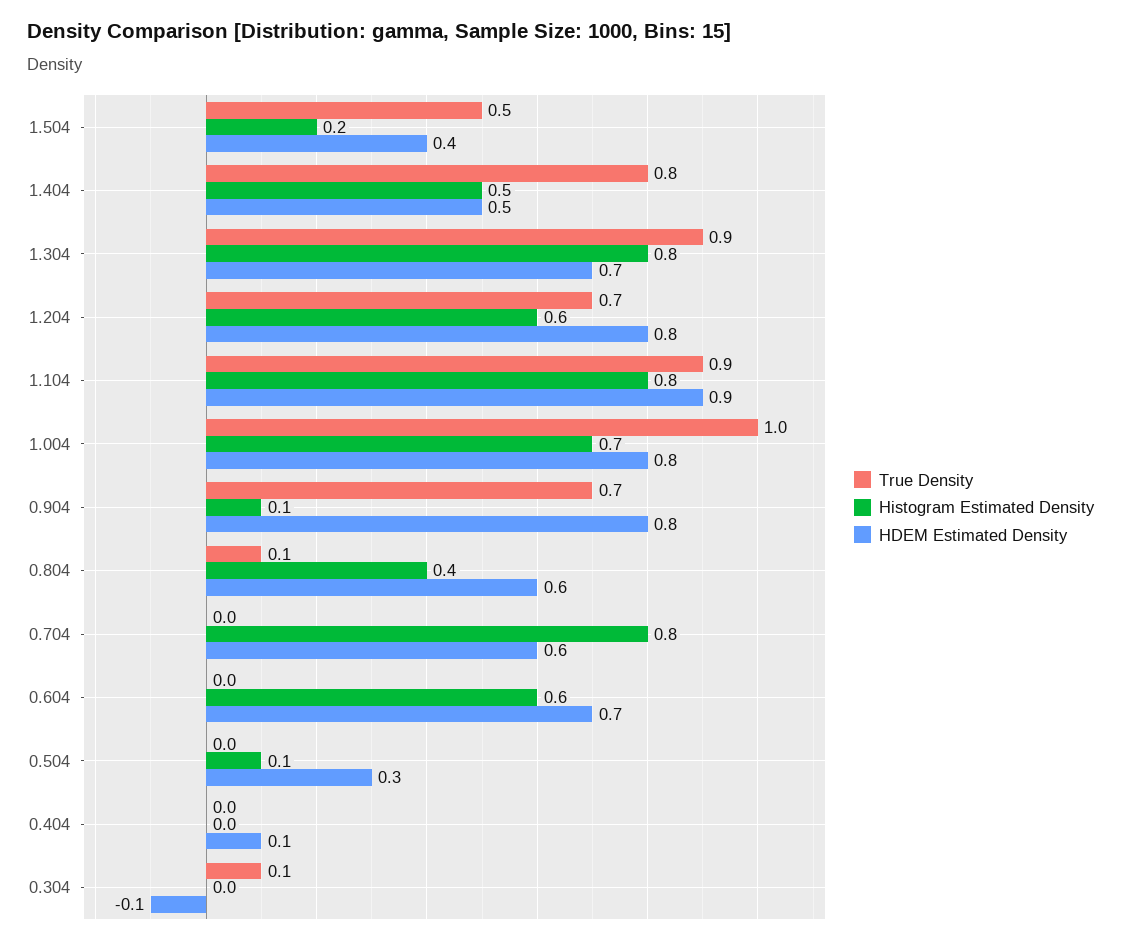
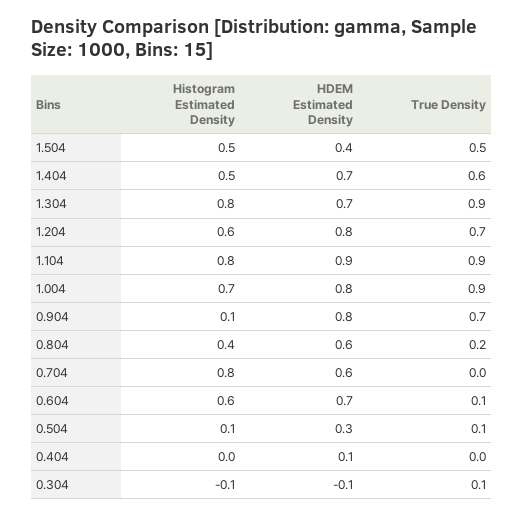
  {
    "True Density": {
      "1.504": 0.5,
-     "1.404": 0.8,
+     "1.404": 0.6,
      "1.304": 0.9,
      "1.204": 0.7,
      "1.104": 0.9,
-     "1.004": 1,
+     "1.004": 0.9,
      "0.904": 0.7,
-     "0.804": 0.1,
+     "0.804": 0.2,
      "0.704": 0,
-     "0.604": 0,
+     "0.604": 0.1,
-     "0.504": 0,
+     "0.504": 0.1,
      "0.404": 0,
      "0.304": 0.1
    },
    "Histogram Estimated Density": {
-     "1.504": 0.2,
+     "1.504": 0.5,
      "1.404": 0.5,
      "1.304": 0.8,
      "1.204": 0.6,
      "1.104": 0.8,
      "1.004": 0.7,
      "0.904": 0.1,
      "0.804": 0.4,
      "0.704": 0.8,
      "0.604": 0.6,
      "0.504": 0.1,
      "0.404": 0,
-     "0.304": 0
+     "0.304": -0.1
    },
    "HDEM Estimated Density": {
      "1.504": 0.4,
-     "1.404": 0.5,
+     "1.404": 0.7,
      "1.304": 0.7,
      "1.204": 0.8,
      "1.104": 0.9,
      "1.004": 0.8,
      "0.904": 0.8,
      "0.804": 0.6,
      "0.704": 0.6,
      "0.604": 0.7,
      "0.504": 0.3,
      "0.404": 0.1,
      "0.304": -0.1
    }
  }

